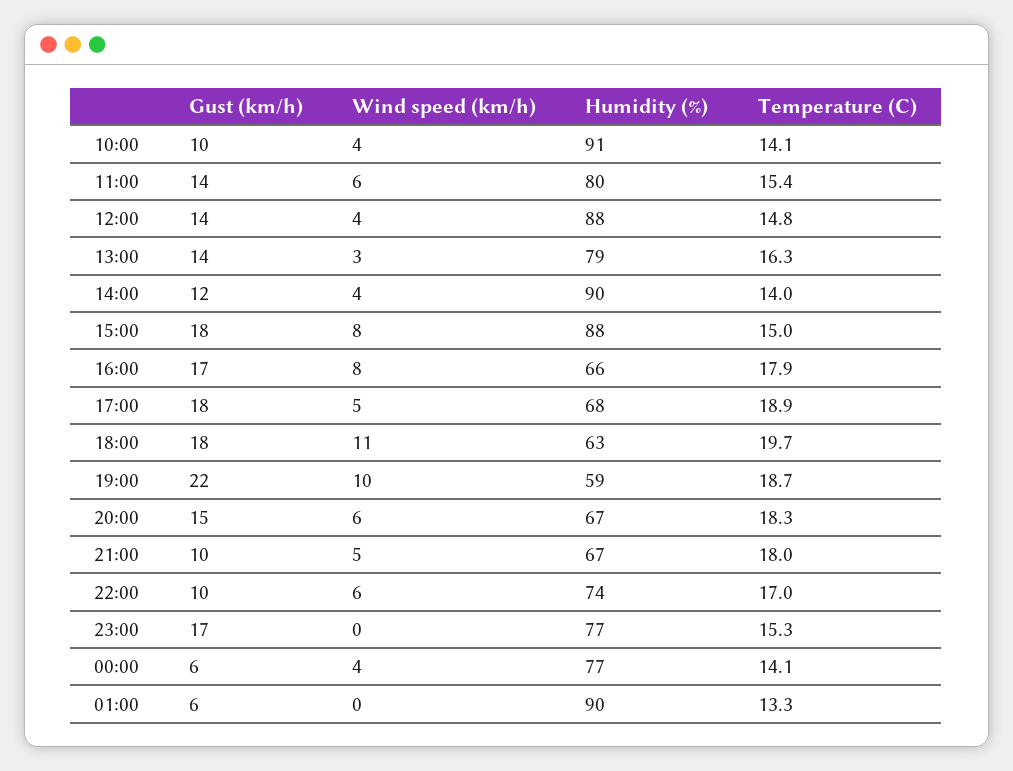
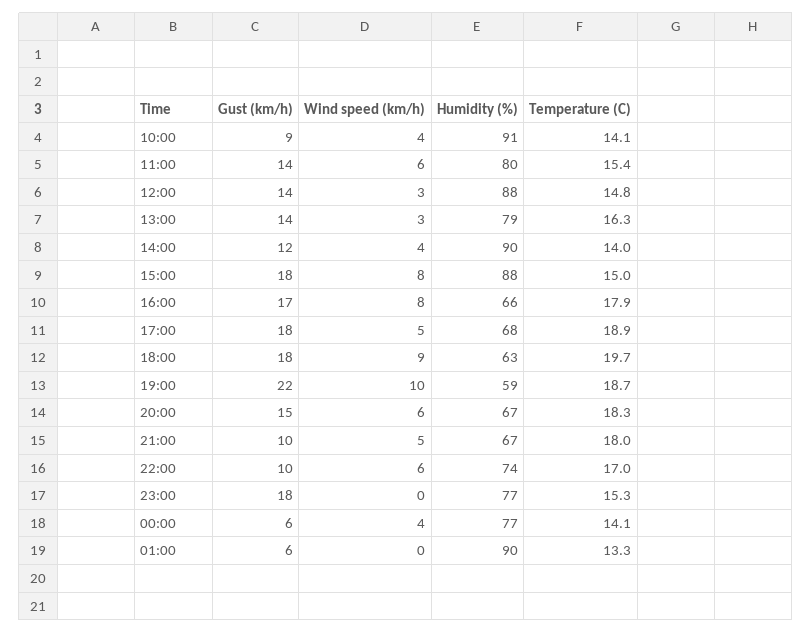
  {
    "Gust (km/h)": {
-     "10:00": 10,
+     "10:00": 9,
      "11:00": 14,
      "12:00": 14,
      "13:00": 14,
      "14:00": 12,
      "15:00": 18,
      "16:00": 17,
      "17:00": 18,
      "18:00": 18,
      "19:00": 22,
      "20:00": 15,
      "21:00": 10,
      "22:00": 10,
-     "23:00": 17,
+     "23:00": 18,
      "00:00": 6,
      "01:00": 6
    },
    "Wind speed (km/h)": {
      "10:00": 4,
      "11:00": 6,
-     "12:00": 4,
+     "12:00": 3,
      "13:00": 3,
      "14:00": 4,
      "15:00": 8,
      "16:00": 8,
      "17:00": 5,
-     "18:00": 11,
+     "18:00": 9,
      "19:00": 10,
      "20:00": 6,
      "21:00": 5,
      "22:00": 6,
      "23:00": 0,
      "00:00": 4,
      "01:00": 0
    },
    "Humidity (%)": {
      "10:00": 91,
      "11:00": 80,
      "12:00": 88,
      "13:00": 79,
      "14:00": 90,
      "15:00": 88,
      "16:00": 66,
      "17:00": 68,
      "18:00": 63,
      "19:00": 59,
      "20:00": 67,
      "21:00": 67,
      "22:00": 74,
      "23:00": 77,
      "00:00": 77,
      "01:00": 90
    },
    "Temperature (C)": {
      "10:00": 14.1,
      "11:00": 15.4,
      "12:00": 14.8,
      "13:00": 16.3,
      "14:00": 14,
      "15:00": 15,
      "16:00": 17.9,
      "17:00": 18.9,
      "18:00": 19.7,
      "19:00": 18.7,
      "20:00": 18.3,
      "21:00": 18,
      "22:00": 17,
      "23:00": 15.3,
      "00:00": 14.1,
      "01:00": 13.3
    }
  }

